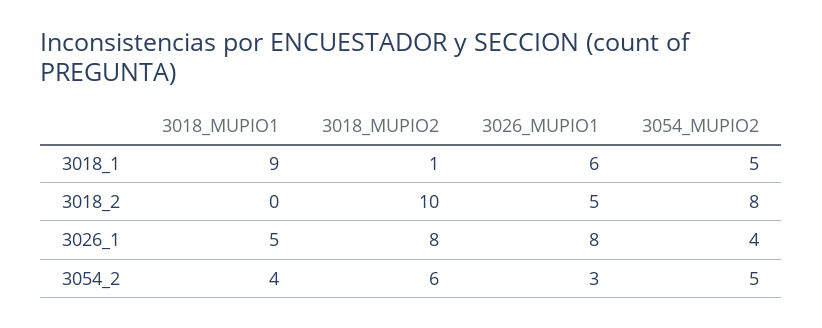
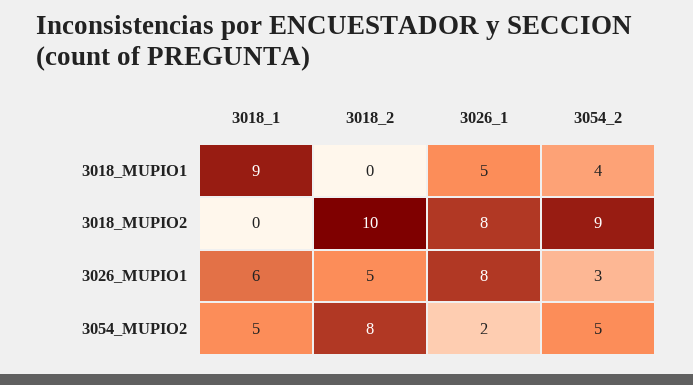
  {
    "3018_MUPIO1": {
      "3018_1": 9,
      "3018_2": 0,
      "3026_1": 5,
      "3054_2": 4
    },
    "3018_MUPIO2": {
-     "3018_1": 1,
+     "3018_1": 0,
      "3018_2": 10,
      "3026_1": 8,
-     "3054_2": 6
+     "3054_2": 9
    },
    "3026_MUPIO1": {
      "3018_1": 6,
      "3018_2": 5,
      "3026_1": 8,
      "3054_2": 3
    },
    "3054_MUPIO2": {
      "3018_1": 5,
      "3018_2": 8,
-     "3026_1": 4,
+     "3026_1": 2,
      "3054_2": 5
    }
  }

